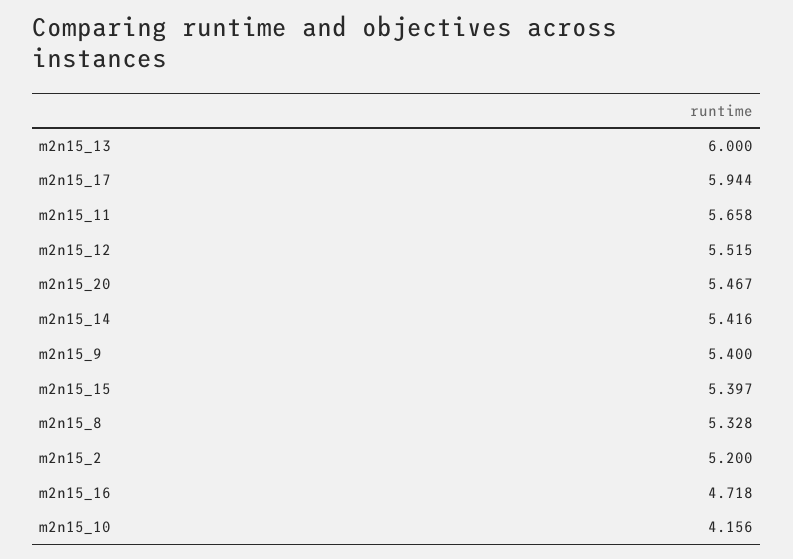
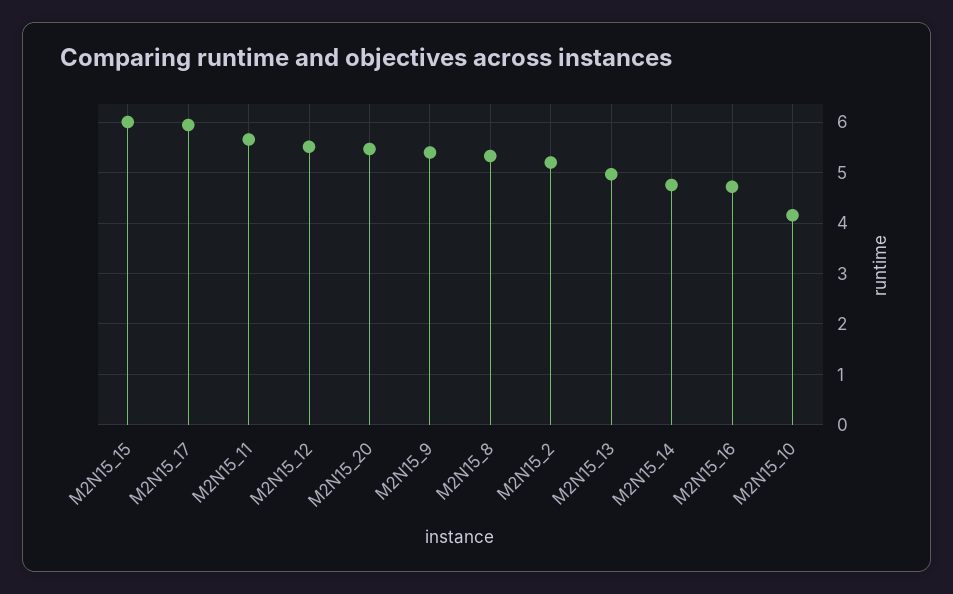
  {
-   "m2n15_13": 6,
+   "m2n15_13": 5,
    "m2n15_17": 5.944,
    "m2n15_11": 5.658,
    "m2n15_12": 5.515,
    "m2n15_20": 5.467,
-   "m2n15_14": 5.416,
+   "m2n15_14": 4.8,
    "m2n15_9": 5.4,
-   "m2n15_15": 5.397,
+   "m2n15_15": 6,
    "m2n15_8": 5.328,
    "m2n15_2": 5.2,
    "m2n15_16": 4.718,
    "m2n15_10": 4.156
  }

